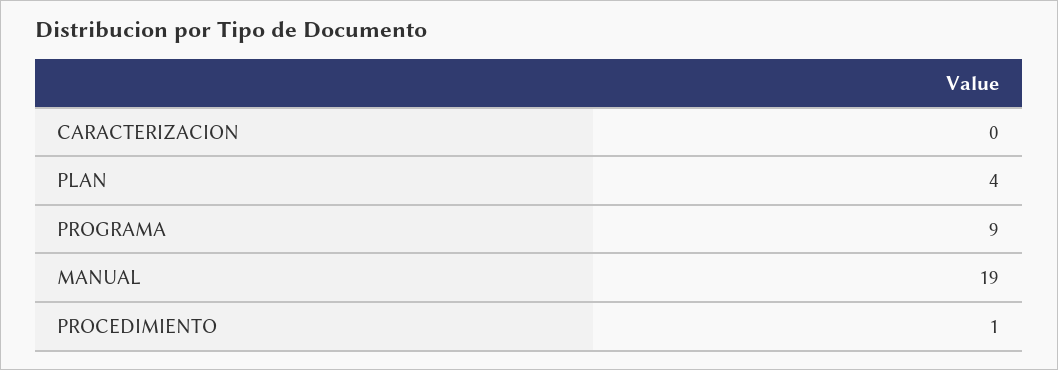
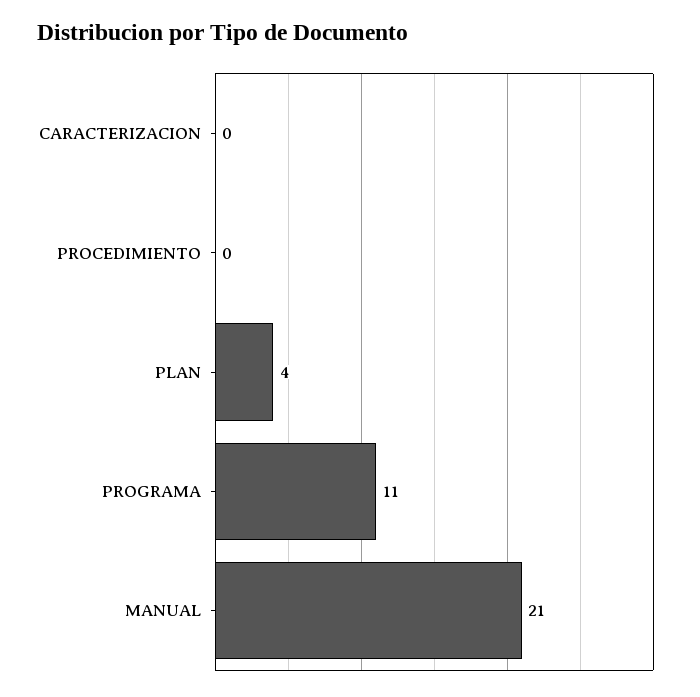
  {
    "CARACTERIZACION": 0,
    "PLAN": 4,
-   "PROGRAMA": 9,
+   "PROGRAMA": 11,
-   "MANUAL": 19,
+   "MANUAL": 21,
-   "PROCEDIMIENTO": 1
+   "PROCEDIMIENTO": 0
  }

